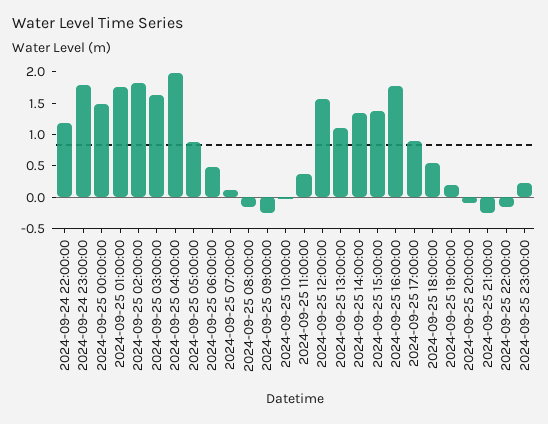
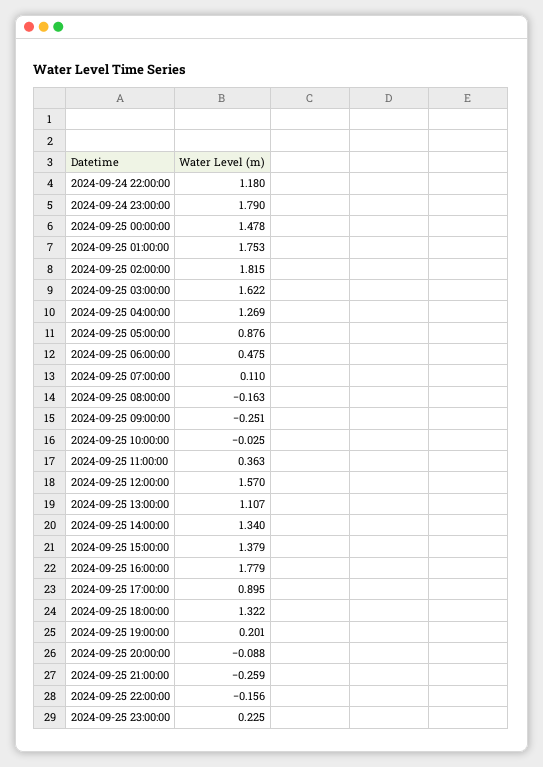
  {
    "2024-09-24 22:00:00": 1.18,
    "2024-09-24 23:00:00": 1.79,
    "2024-09-25 00:00:00": 1.478,
    "2024-09-25 01:00:00": 1.753,
    "2024-09-25 02:00:00": 1.815,
    "2024-09-25 03:00:00": 1.622,
-   "2024-09-25 04:00:00": 2,
+   "2024-09-25 04:00:00": 1.269,
    "2024-09-25 05:00:00": 0.876,
    "2024-09-25 06:00:00": 0.475,
    "2024-09-25 07:00:00": 0.11,
    "2024-09-25 08:00:00": -0.163,
    "2024-09-25 09:00:00": -0.251,
    "2024-09-25 10:00:00": -0.025,
    "2024-09-25 11:00:00": 0.363,
    "2024-09-25 12:00:00": 1.57,
    "2024-09-25 13:00:00": 1.107,
    "2024-09-25 14:00:00": 1.34,
    "2024-09-25 15:00:00": 1.379,
    "2024-09-25 16:00:00": 1.779,
    "2024-09-25 17:00:00": 0.895,
-   "2024-09-25 18:00:00": 0.5,
+   "2024-09-25 18:00:00": 1.322,
    "2024-09-25 19:00:00": 0.201,
    "2024-09-25 20:00:00": -0.088,
    "2024-09-25 21:00:00": -0.259,
    "2024-09-25 22:00:00": -0.156,
    "2024-09-25 23:00:00": 0.225
  }

